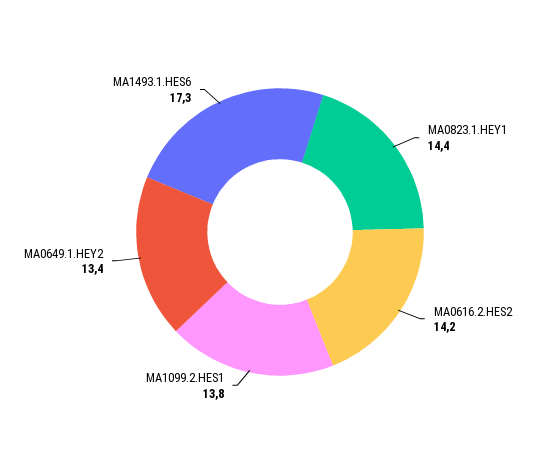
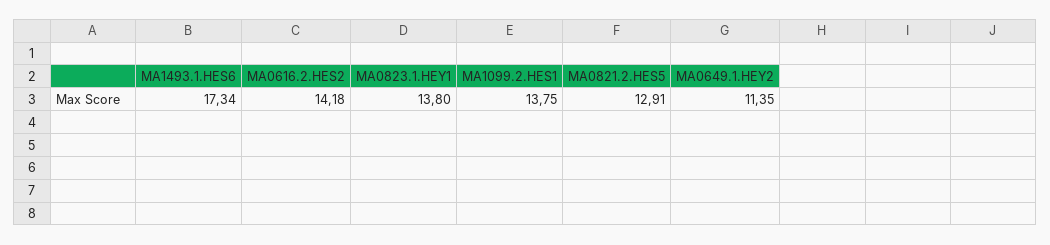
  {
-   "MA0823.1.HEY1": 14.4,
+   "MA0823.1.HEY1": 13.8,
    "MA0616.2.HES2": 14.18,
    "MA1099.2.HES1": 13.75,
-   "MA0649.1.HEY2": 13.4,
+   "MA0649.1.HEY2": 11.35,
-   "MA1493.1.HES6": 17.34
+   "MA1493.1.HES6": 17.34,
+   "MA0821.2.HES5": 12.91
  }

